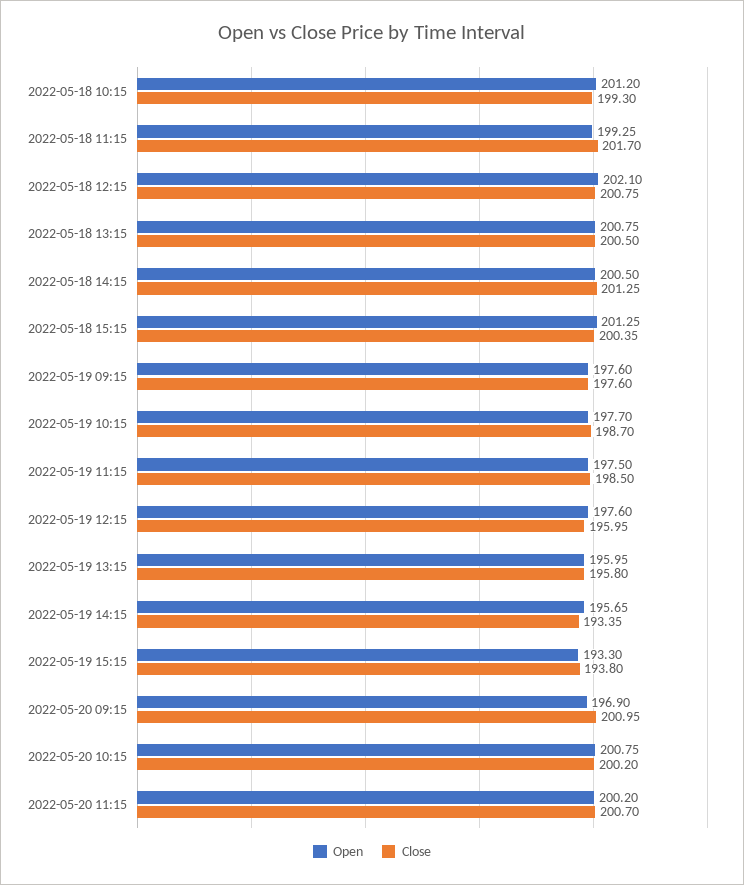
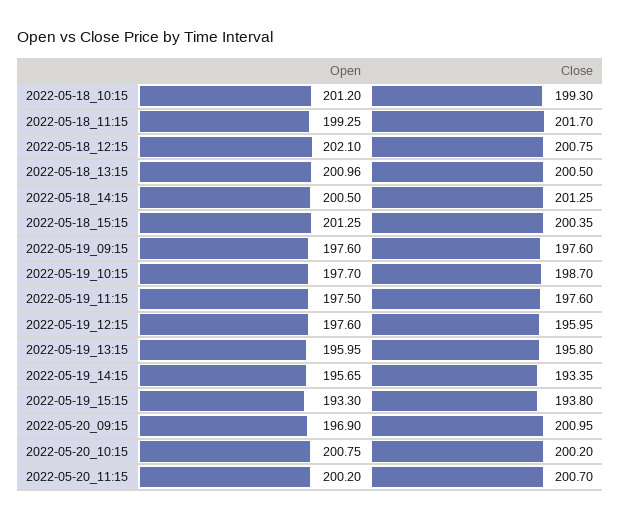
  {
    "Open": {
      "2022-05-18 10:15": 201.2,
      "2022-05-18 11:15": 199.25,
      "2022-05-18 12:15": 202.1,
-     "2022-05-18 13:15": 200.75,
+     "2022-05-18 13:15": 200.96,
      "2022-05-18 14:15": 200.5,
      "2022-05-18 15:15": 201.25,
      "2022-05-19 09:15": 197.6,
      "2022-05-19 10:15": 197.7,
      "2022-05-19 11:15": 197.5,
      "2022-05-19 12:15": 197.6,
      "2022-05-19 13:15": 195.95,
      "2022-05-19 14:15": 195.65,
      "2022-05-19 15:15": 193.3,
      "2022-05-20 09:15": 196.9,
      "2022-05-20 10:15": 200.75,
      "2022-05-20 11:15": 200.2
    },
    "Close": {
      "2022-05-18 10:15": 199.3,
      "2022-05-18 11:15": 201.7,
      "2022-05-18 12:15": 200.75,
      "2022-05-18 13:15": 200.5,
      "2022-05-18 14:15": 201.25,
      "2022-05-18 15:15": 200.35,
      "2022-05-19 09:15": 197.6,
      "2022-05-19 10:15": 198.7,
-     "2022-05-19 11:15": 198.5,
+     "2022-05-19 11:15": 197.6,
      "2022-05-19 12:15": 195.95,
      "2022-05-19 13:15": 195.8,
      "2022-05-19 14:15": 193.35,
      "2022-05-19 15:15": 193.8,
      "2022-05-20 09:15": 200.95,
      "2022-05-20 10:15": 200.2,
      "2022-05-20 11:15": 200.7
    }
  }

